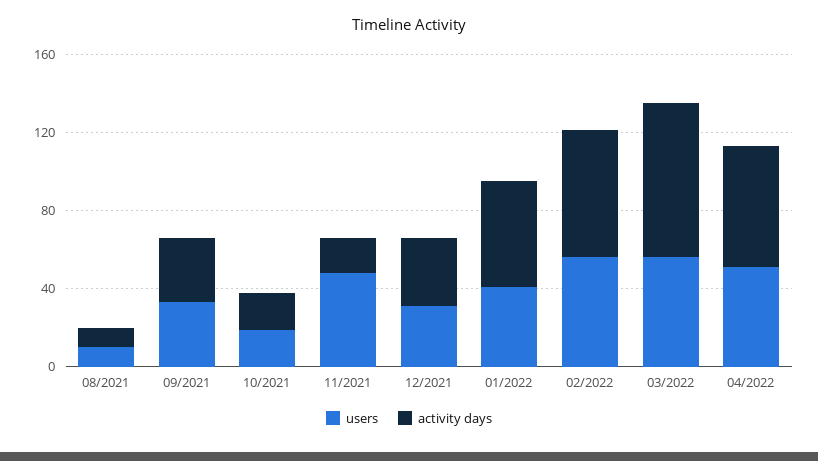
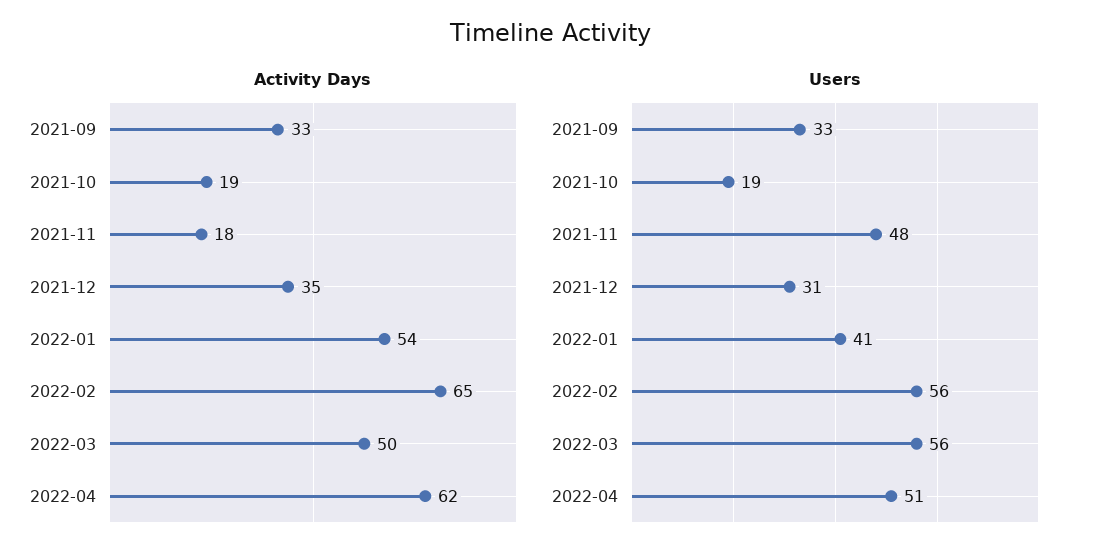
  {
    "users": {
-     "08/2021": 10,
      "09/2021": 33,
      "10/2021": 19,
      "11/2021": 48,
      "12/2021": 31,
      "01/2022": 41,
      "02/2022": 56,
      "03/2022": 56,
      "04/2022": 51
    },
    "activity days": {
-     "08/2021": 10,
      "09/2021": 33,
      "10/2021": 19,
      "11/2021": 18,
      "12/2021": 35,
      "01/2022": 54,
      "02/2022": 65,
-     "03/2022": 80,
+     "03/2022": 50,
      "04/2022": 62
    }
  }

